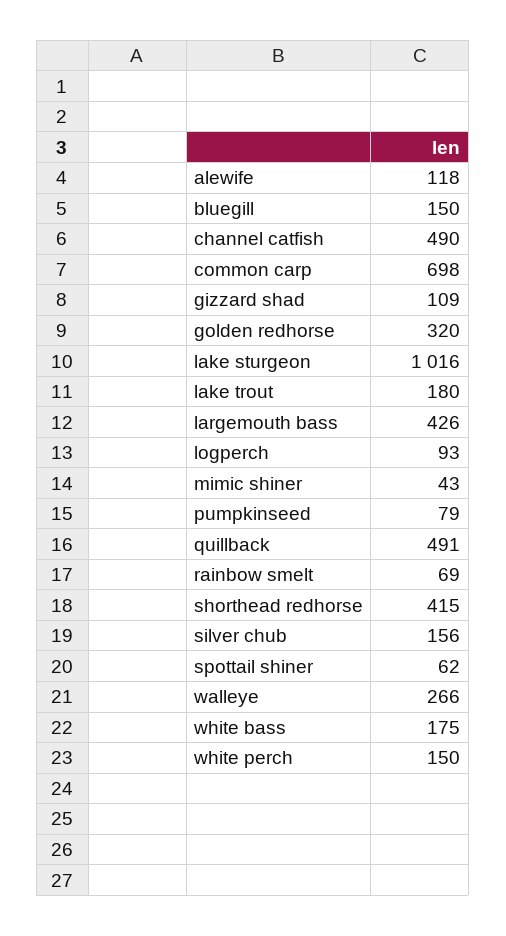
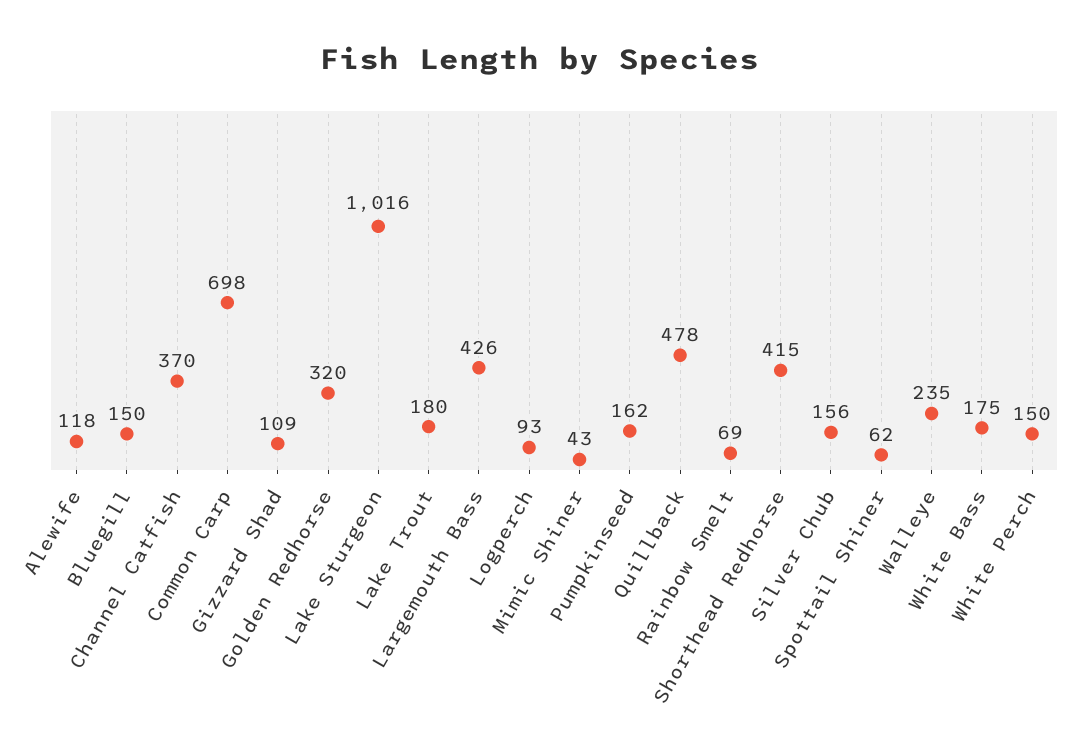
  {
    "alewife": 118,
    "bluegill": 150,
-   "channel catfish": 490,
+   "channel catfish": 370,
    "common carp": 698,
    "gizzard shad": 109,
    "golden redhorse": 320,
    "lake sturgeon": 1016,
    "lake trout": 180,
    "largemouth bass": 426,
    "logperch": 93,
    "mimic shiner": 43,
-   "pumpkinseed": 79,
+   "pumpkinseed": 162,
-   "quillback": 491,
+   "quillback": 478,
    "rainbow smelt": 69,
    "shorthead redhorse": 415,
    "silver chub": 156,
    "spottail shiner": 62,
-   "walleye": 266,
+   "walleye": 235,
    "white bass": 175,
    "white perch": 150
  }

